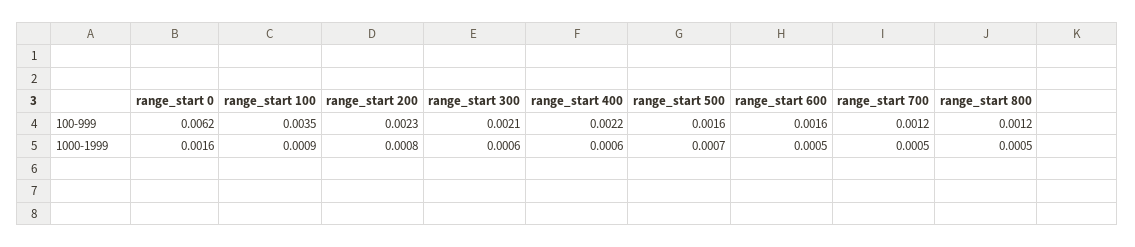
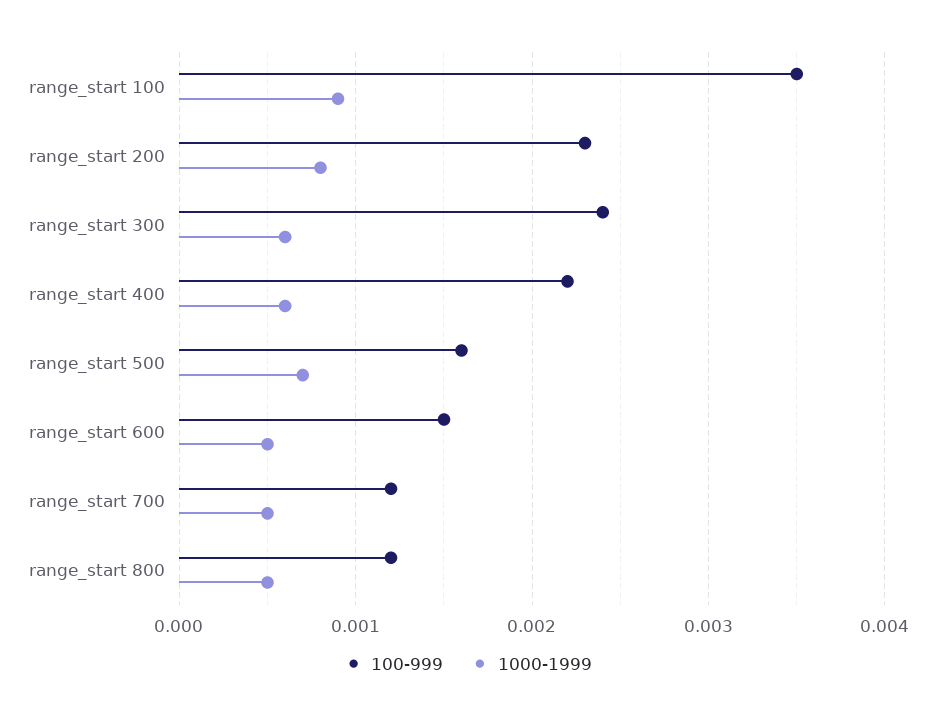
  {
    "100-999": {
-     "range_start 0": 0.0062,
      "range_start 100": 0.0035,
      "range_start 200": 0.0023,
-     "range_start 300": 0.0021,
+     "range_start 300": 0.0024,
      "range_start 400": 0.0022,
      "range_start 500": 0.0016,
-     "range_start 600": 0.0016,
+     "range_start 600": 0.0015,
      "range_start 700": 0.0012,
      "range_start 800": 0.0012
    },
    "1000-1999": {
-     "range_start 0": 0.0016,
      "range_start 100": 0.0009,
      "range_start 200": 0.0008,
      "range_start 300": 0.0006,
      "range_start 400": 0.0006,
      "range_start 500": 0.0007,
      "range_start 600": 0.0005,
      "range_start 700": 0.0005,
      "range_start 800": 0.0005
    }
  }

